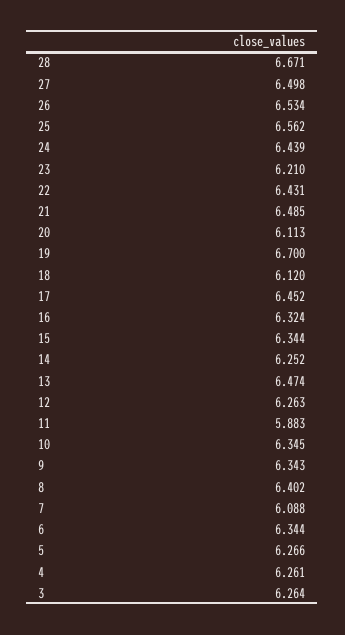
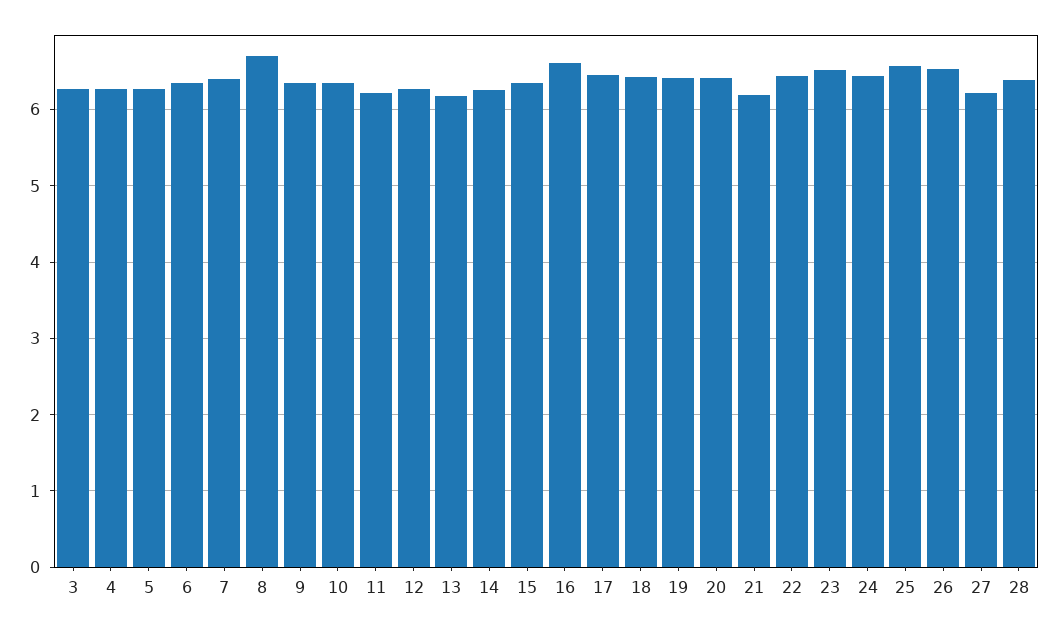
  {
-   "28": 6.671,
+   "28": 6.4,
-   "27": 6.498,
+   "27": 6.2,
    "26": 6.534,
    "25": 6.562,
    "24": 6.439,
-   "23": 6.21,
+   "23": 6.5,
    "22": 6.431,
-   "21": 6.485,
+   "21": 6.2,
-   "20": 6.113,
+   "20": 6.4,
-   "19": 6.7,
+   "19": 6.4,
-   "18": 6.12,
+   "18": 6.4,
    "17": 6.452,
-   "16": 6.324,
+   "16": 6.6,
    "15": 6.344,
    "14": 6.252,
-   "13": 6.474,
+   "13": 6.2,
    "12": 6.263,
-   "11": 5.883,
+   "11": 6.2,
    "10": 6.345,
    "9": 6.343,
-   "8": 6.402,
+   "8": 6.7,
-   "7": 6.088,
+   "7": 6.4,
    "6": 6.344,
    "5": 6.266,
    "4": 6.261,
    "3": 6.264
  }

